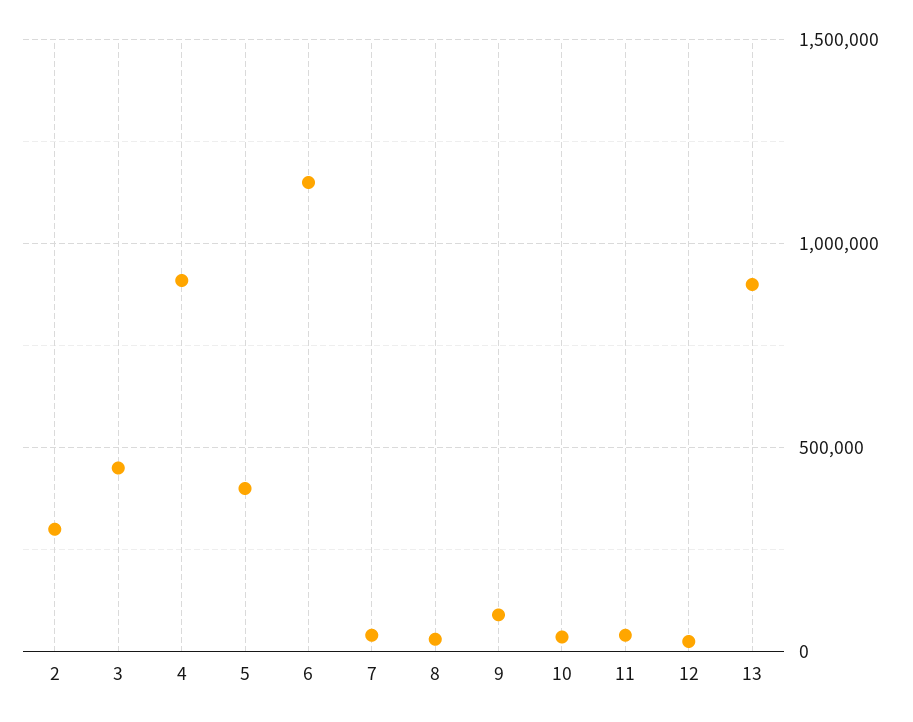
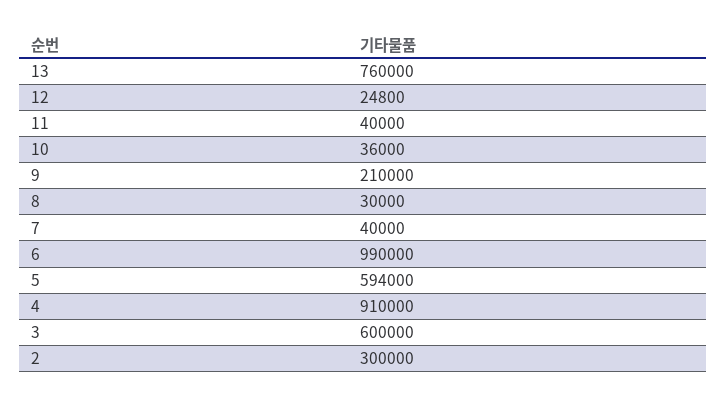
  {
    "2": 300000,
-   "3": 450000,
+   "3": 600000,
    "4": 910000,
-   "5": 400000,
+   "5": 594000,
-   "6": 1150000,
+   "6": 990000,
    "7": 40000,
    "8": 30000,
-   "9": 100000,
+   "9": 210000,
    "10": 36000,
    "11": 40000,
    "12": 24800,
-   "13": 900000
+   "13": 760000
  }

